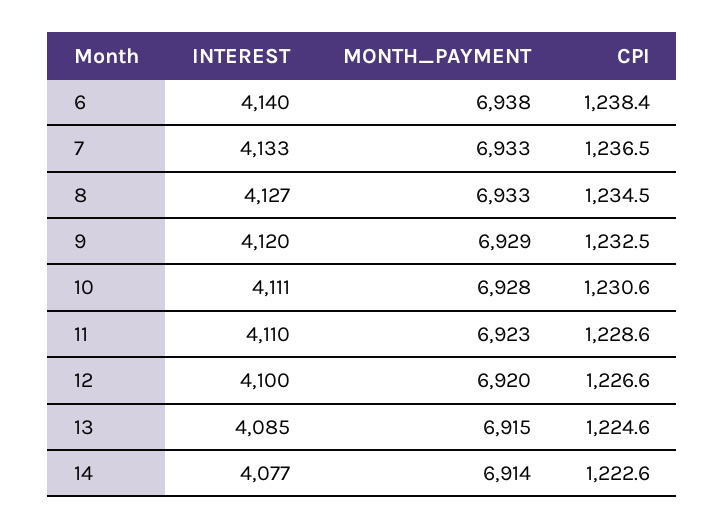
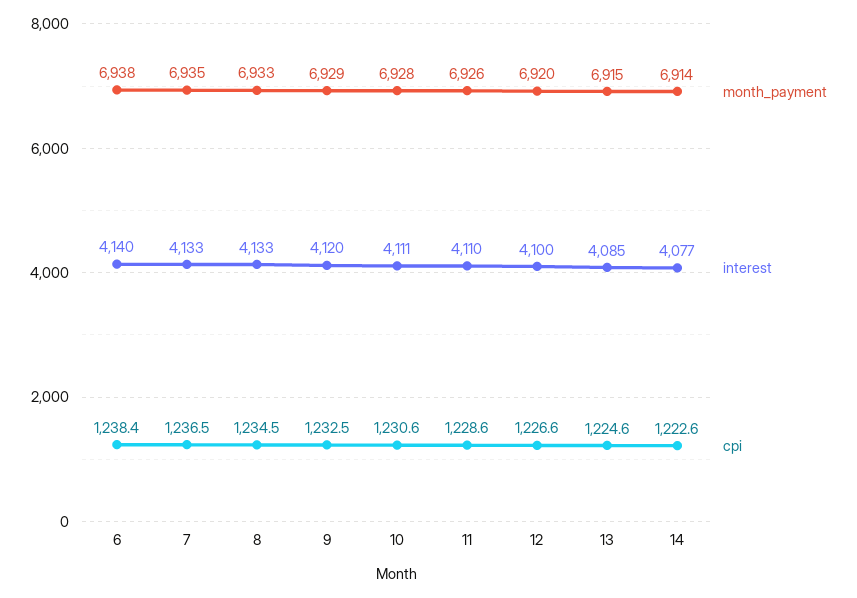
  {
    "INTEREST": {
      "6": 4140,
      "7": 4133,
-     "8": 4127,
+     "8": 4133,
      "9": 4120,
      "10": 4111,
      "11": 4110,
      "12": 4100,
      "13": 4085,
      "14": 4077
    },
    "MONTH_PAYMENT": {
      "6": 6938,
-     "7": 6933,
+     "7": 6935,
      "8": 6933,
      "9": 6929,
      "10": 6928,
-     "11": 6923,
+     "11": 6926,
      "12": 6920,
      "13": 6915,
      "14": 6914
    },
    "CPI": {
      "6": 1238.4,
      "7": 1236.5,
      "8": 1234.5,
      "9": 1232.5,
      "10": 1230.6,
      "11": 1228.6,
      "12": 1226.6,
      "13": 1224.6,
      "14": 1222.6
    }
  }

